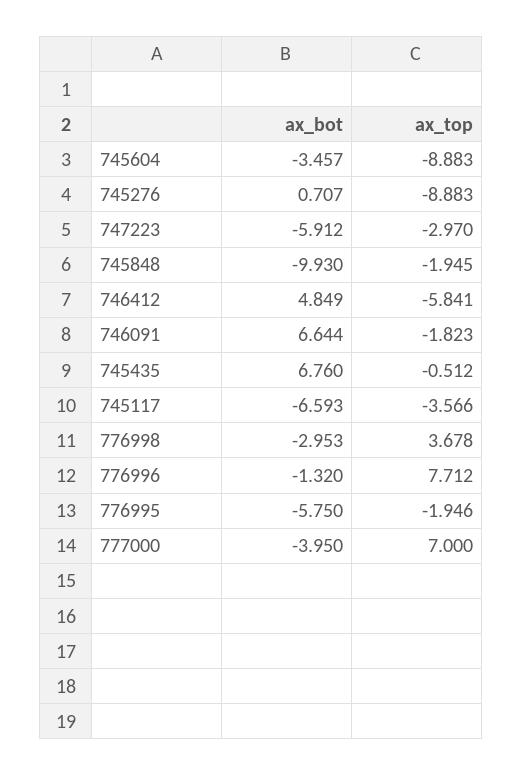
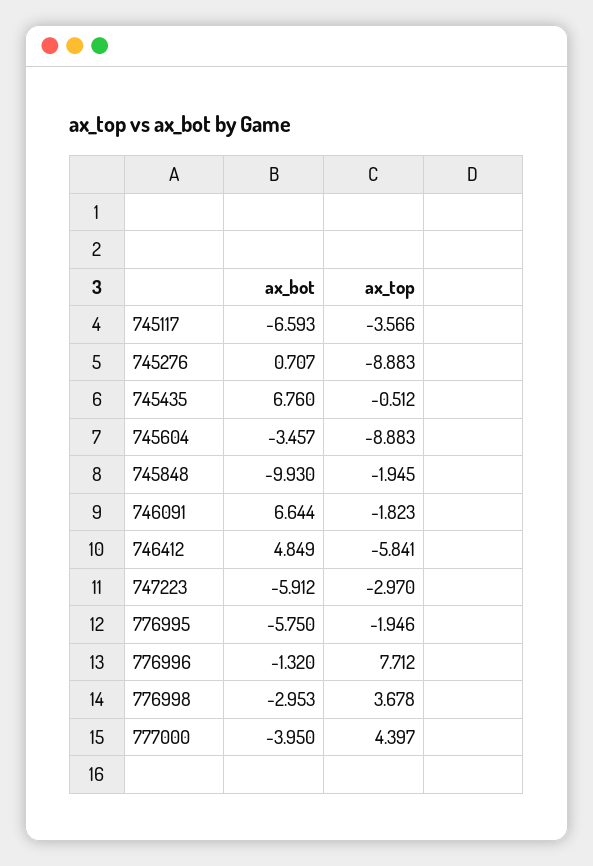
  {
    "ax_bot": {
      "745604": -3.457,
      "745276": 0.707,
      "747223": -5.912,
      "745848": -9.93,
      "746412": 4.849,
      "746091": 6.644,
      "745435": 6.76,
      "745117": -6.593,
      "776998": -2.953,
      "776996": -1.32,
      "776995": -5.75,
      "777000": -3.95
    },
    "ax_top": {
      "745604": -8.883,
      "745276": -8.883,
      "747223": -2.97,
      "745848": -1.945,
      "746412": -5.841,
      "746091": -1.823,
      "745435": -0.512,
      "745117": -3.566,
      "776998": 3.678,
      "776996": 7.712,
      "776995": -1.946,
-     "777000": 7
+     "777000": 4.397
    }
  }

